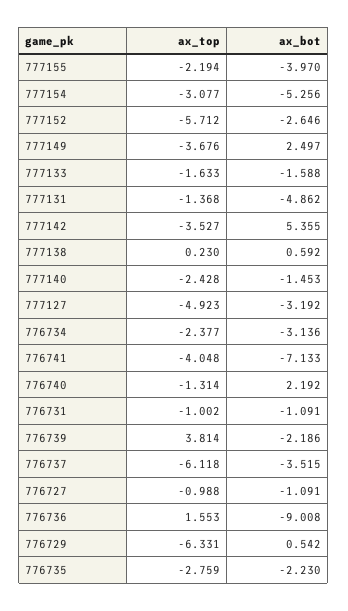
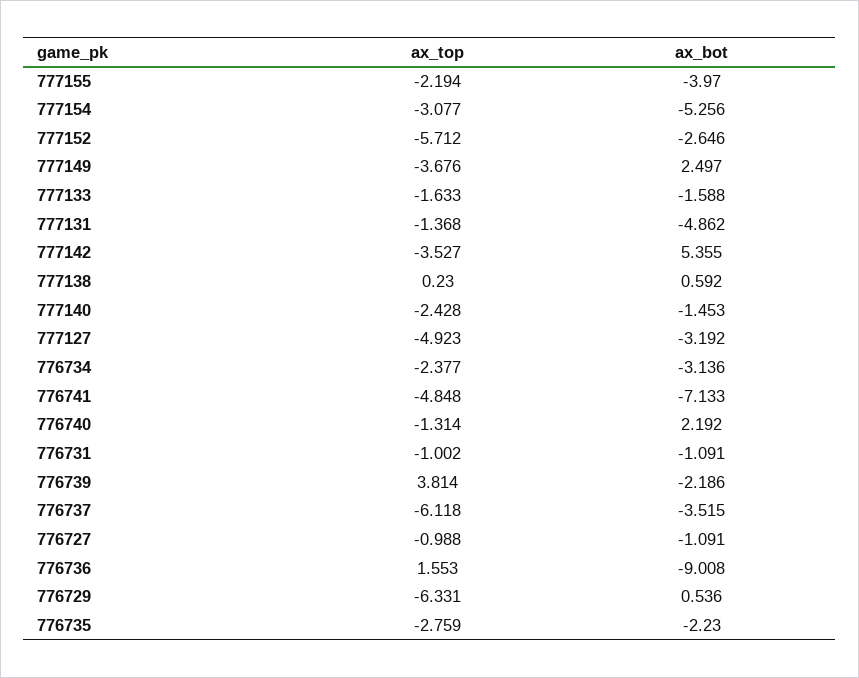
  {
    "ax_top": {
      "777155": -2.194,
      "777154": -3.077,
      "777152": -5.712,
      "777149": -3.676,
      "777133": -1.633,
      "777131": -1.368,
      "777142": -3.527,
      "777138": 0.23,
      "777140": -2.428,
      "777127": -4.923,
      "776734": -2.377,
-     "776741": -4.048,
+     "776741": -4.848,
      "776740": -1.314,
      "776731": -1.002,
      "776739": 3.814,
      "776737": -6.118,
      "776727": -0.988,
      "776736": 1.553,
      "776729": -6.331,
      "776735": -2.759
    },
    "ax_bot": {
      "777155": -3.97,
      "777154": -5.256,
      "777152": -2.646,
      "777149": 2.497,
      "777133": -1.588,
      "777131": -4.862,
      "777142": 5.355,
      "777138": 0.592,
      "777140": -1.453,
      "777127": -3.192,
      "776734": -3.136,
      "776741": -7.133,
      "776740": 2.192,
      "776731": -1.091,
      "776739": -2.186,
      "776737": -3.515,
      "776727": -1.091,
      "776736": -9.008,
-     "776729": 0.542,
+     "776729": 0.536,
      "776735": -2.23
    }
  }

